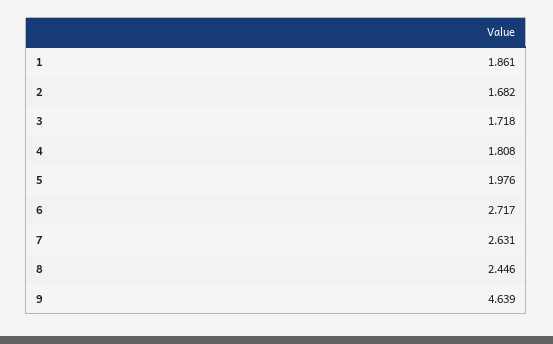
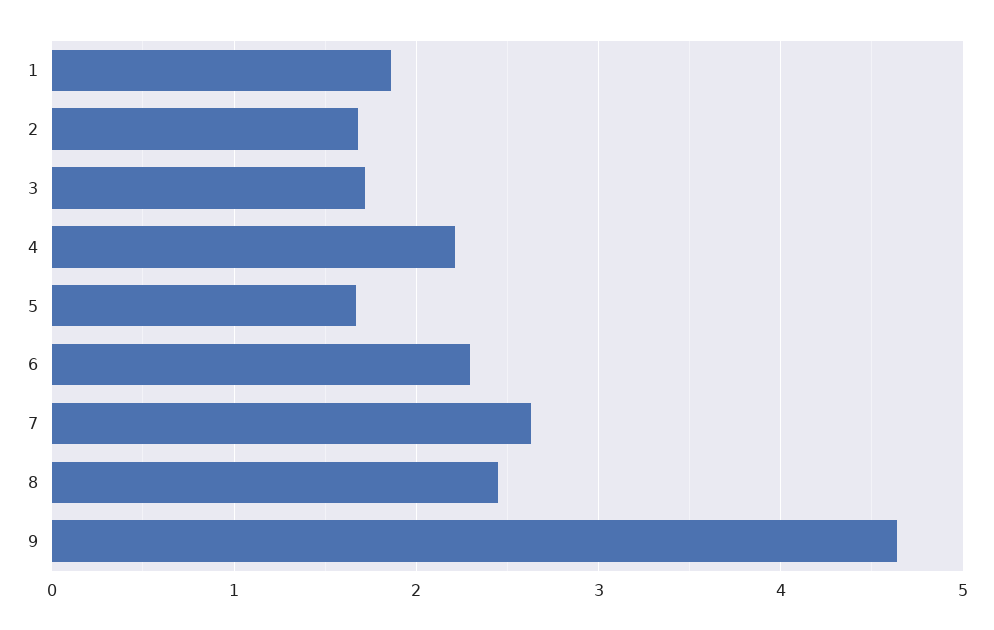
  {
    "1": 1.861,
    "2": 1.682,
    "3": 1.718,
-   "4": 1.808,
+   "4": 2.2,
-   "5": 1.976,
+   "5": 1.7,
-   "6": 2.717,
+   "6": 2.3,
    "7": 2.631,
    "8": 2.446,
    "9": 4.639
  }

